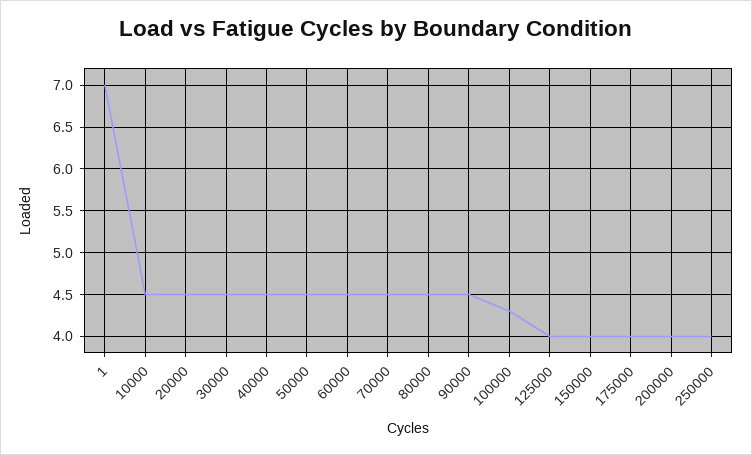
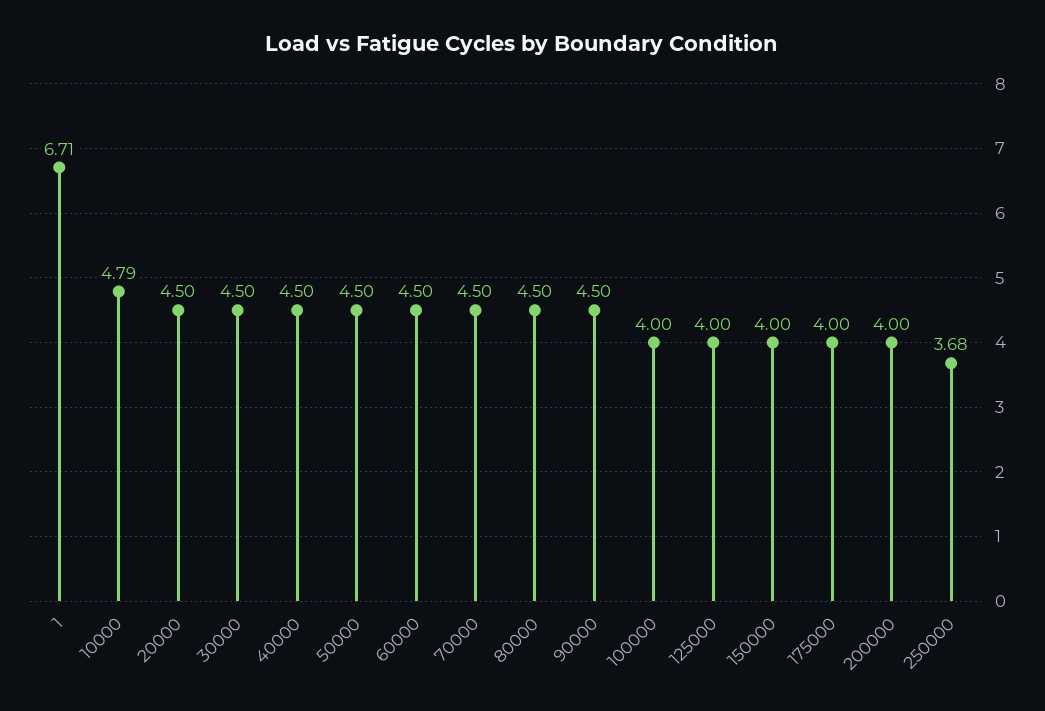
  {
-   "1": 7,
+   "1": 6.71,
-   "10000": 4.5,
+   "10000": 4.79,
    "20000": 4.5,
    "30000": 4.5,
    "40000": 4.5,
    "50000": 4.5,
    "60000": 4.5,
    "70000": 4.5,
    "80000": 4.5,
    "90000": 4.5,
-   "100000": 4.3,
+   "100000": 4,
    "125000": 4,
    "150000": 4,
    "175000": 4,
    "200000": 4,
-   "250000": 4
+   "250000": 3.68
  }

